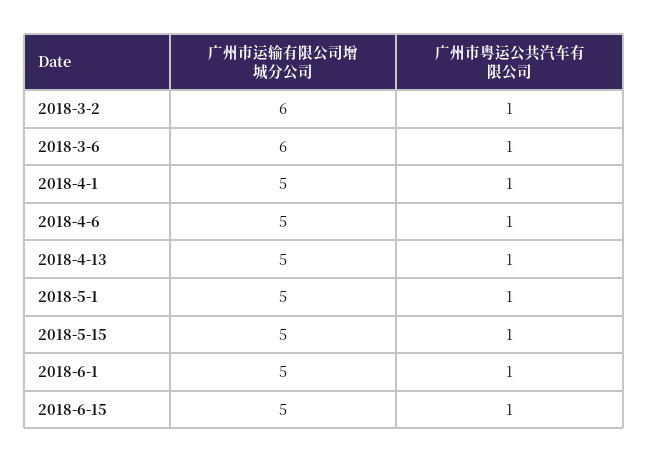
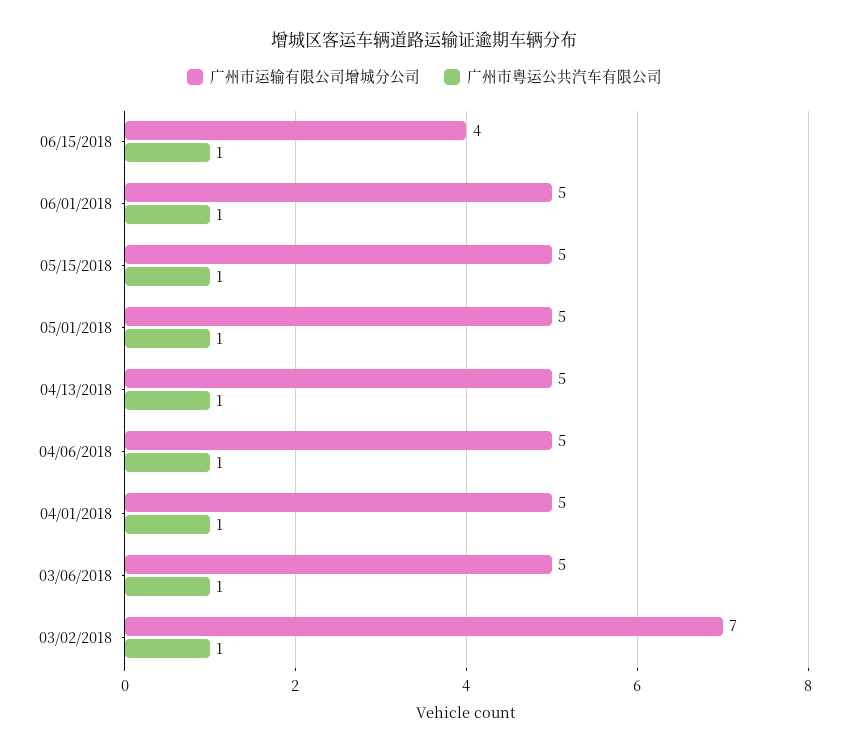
  {
    "广州市运输有限公司增城分公司": {
-     "2018-3-2": 6,
+     "2018-3-2": 7,
-     "2018-3-6": 6,
+     "2018-3-6": 5,
      "2018-4-1": 5,
      "2018-4-6": 5,
      "2018-4-13": 5,
      "2018-5-1": 5,
      "2018-5-15": 5,
      "2018-6-1": 5,
-     "2018-6-15": 5
+     "2018-6-15": 4
    },
    "广州市粤运公共汽车有限公司": {
      "2018-3-2": 1,
      "2018-3-6": 1,
      "2018-4-1": 1,
      "2018-4-6": 1,
      "2018-4-13": 1,
      "2018-5-1": 1,
      "2018-5-15": 1,
      "2018-6-1": 1,
      "2018-6-15": 1
    }
  }

